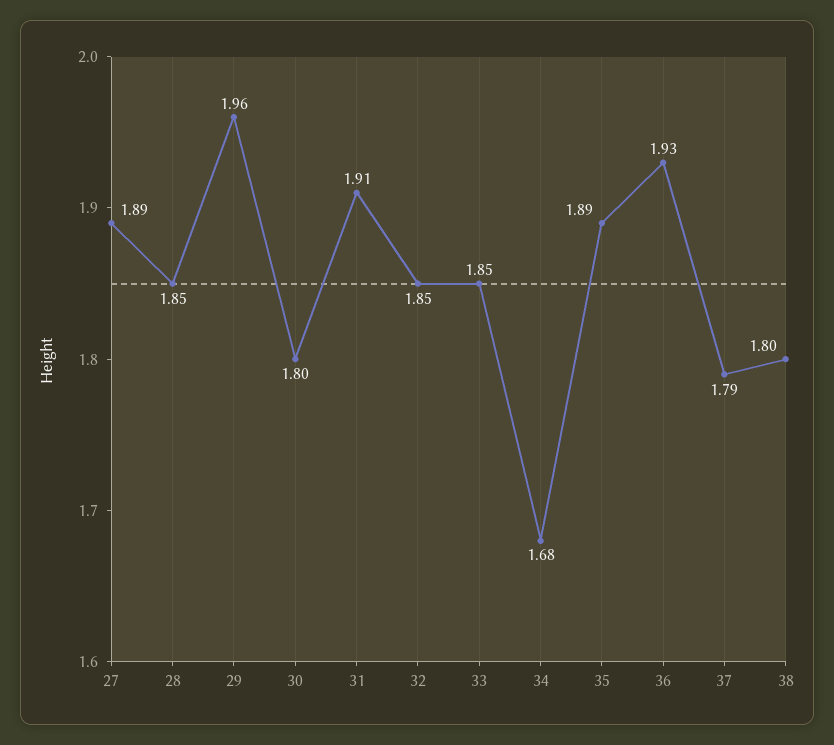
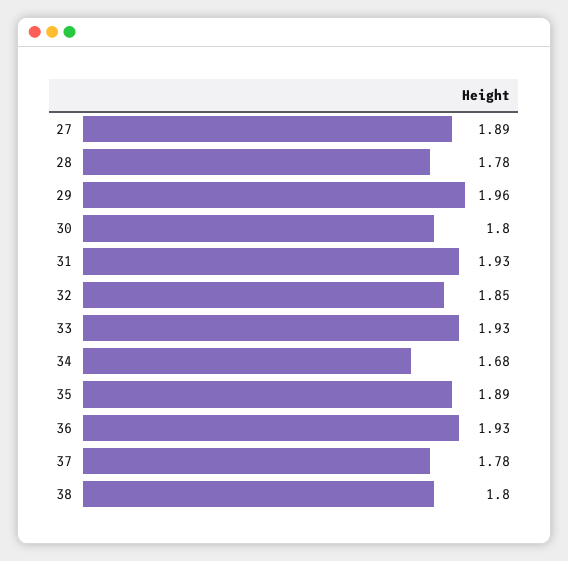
  {
    "27": 1.89,
-   "28": 1.85,
+   "28": 1.78,
    "29": 1.96,
    "30": 1.8,
-   "31": 1.91,
+   "31": 1.93,
    "32": 1.85,
-   "33": 1.85,
+   "33": 1.93,
    "34": 1.68,
    "35": 1.89,
    "36": 1.93,
-   "37": 1.79,
+   "37": 1.78,
    "38": 1.8
  }

